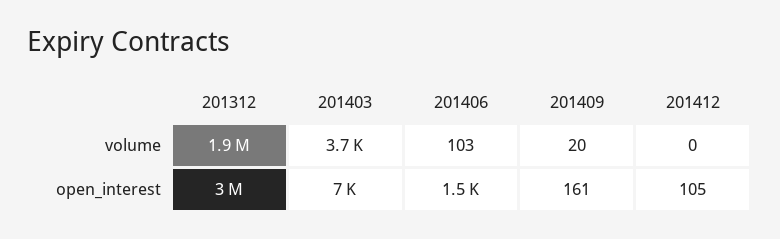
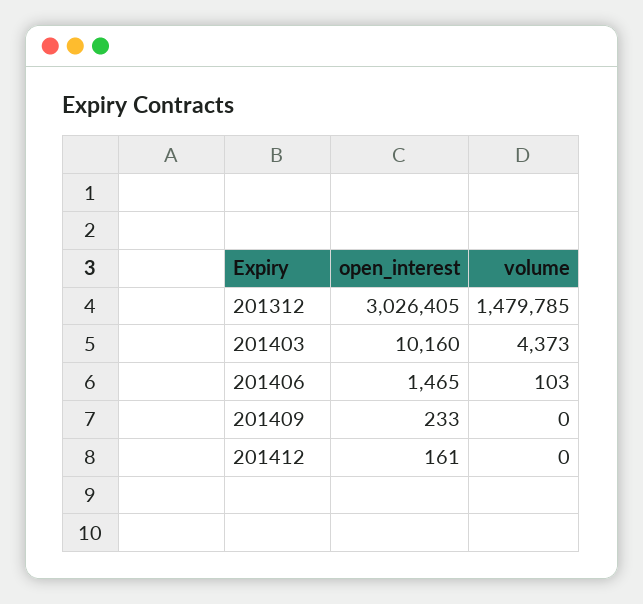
  {
    "201312": {
-     "volume": 1900000,
+     "volume": 1479785,
      "open_interest": 3026405
    },
    "201403": {
-     "volume": 3700,
+     "volume": 4373,
-     "open_interest": 7000
+     "open_interest": 10160
    },
    "201406": {
      "volume": 103,
      "open_interest": 1465
    },
    "201409": {
-     "volume": 20,
+     "volume": 0,
-     "open_interest": 161
+     "open_interest": 233
    },
    "201412": {
      "volume": 0,
-     "open_interest": 105
+     "open_interest": 161
    }
  }

